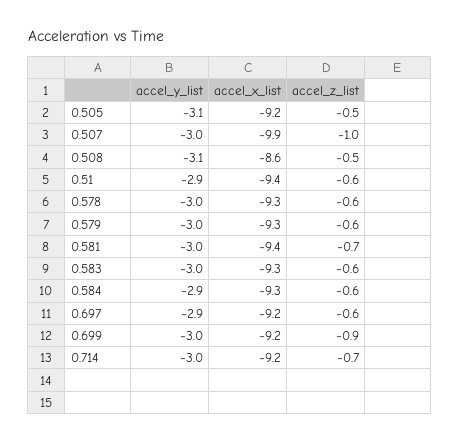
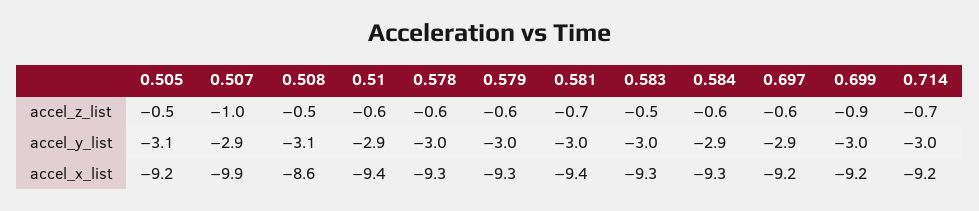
  {
    "accel_y_list": {
      "0.505": -3.1,
-     "0.507": -3,
+     "0.507": -2.9,
      "0.508": -3.1,
      "0.51": -2.9,
      "0.578": -3,
      "0.579": -3,
      "0.581": -3,
      "0.583": -3,
      "0.584": -2.9,
      "0.697": -2.9,
      "0.699": -3,
      "0.714": -3
    },
    "accel_x_list": {
      "0.505": -9.2,
      "0.507": -9.9,
      "0.508": -8.6,
      "0.51": -9.4,
      "0.578": -9.3,
      "0.579": -9.3,
      "0.581": -9.4,
      "0.583": -9.3,
      "0.584": -9.3,
      "0.697": -9.2,
      "0.699": -9.2,
      "0.714": -9.2
    },
    "accel_z_list": {
      "0.505": -0.5,
      "0.507": -1,
      "0.508": -0.5,
      "0.51": -0.6,
      "0.578": -0.6,
      "0.579": -0.6,
      "0.581": -0.7,
-     "0.583": -0.6,
+     "0.583": -0.5,
      "0.584": -0.6,
      "0.697": -0.6,
      "0.699": -0.9,
      "0.714": -0.7
    }
  }

